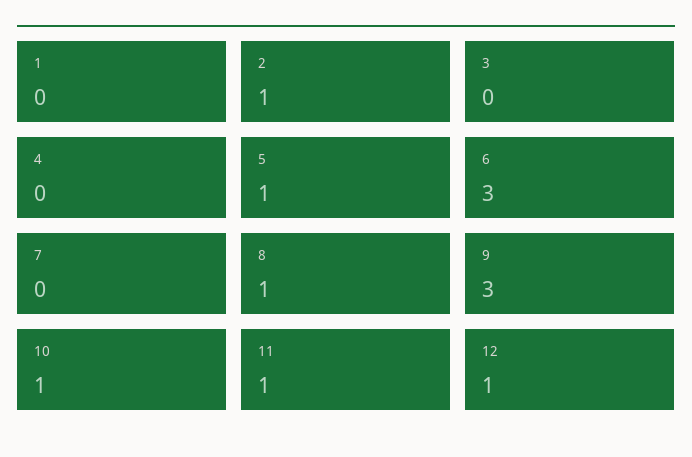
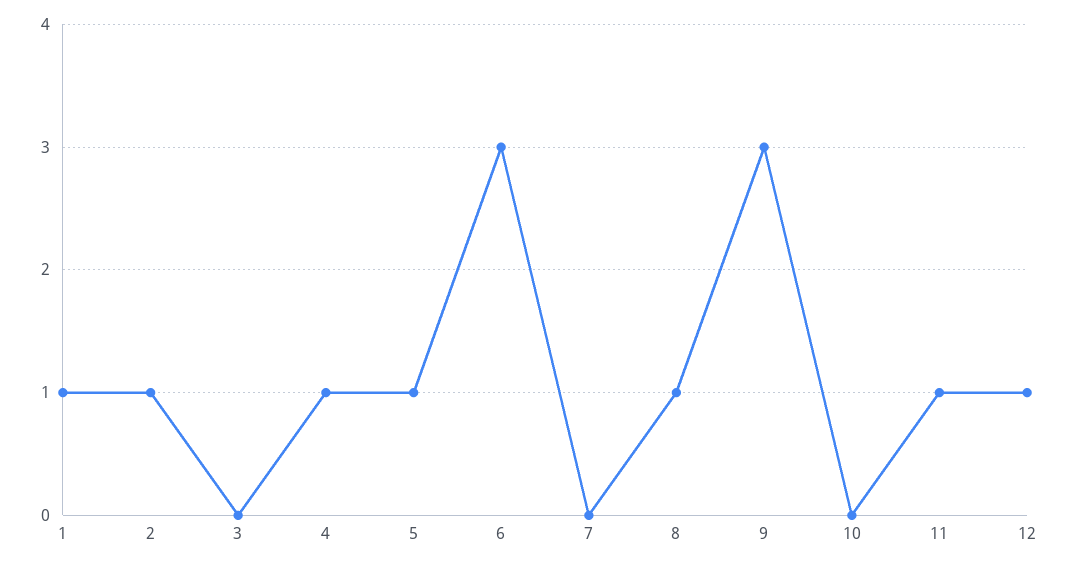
  {
-   "1": 0,
+   "1": 1,
    "2": 1,
    "3": 0,
-   "4": 0,
+   "4": 1,
    "5": 1,
    "6": 3,
    "7": 0,
    "8": 1,
    "9": 3,
-   "10": 1,
+   "10": 0,
    "11": 1,
    "12": 1
  }

